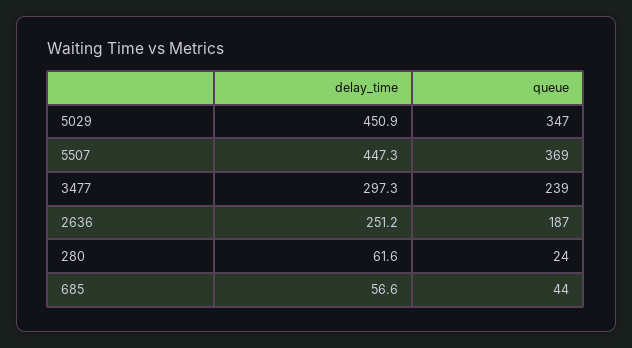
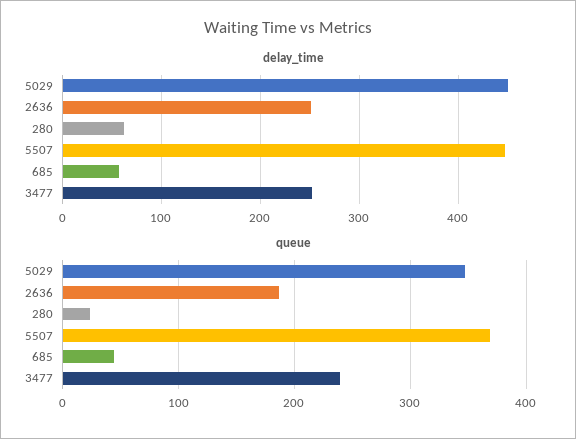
  {
    "delay_time": {
      "5029": 450.9,
      "5507": 447.3,
-     "3477": 297.3,
+     "3477": 250,
      "2636": 251.2,
      "280": 61.6,
      "685": 56.6
    },
    "queue": {
      "5029": 347,
      "5507": 369,
      "3477": 239,
      "2636": 187,
      "280": 24,
      "685": 44
    }
  }

